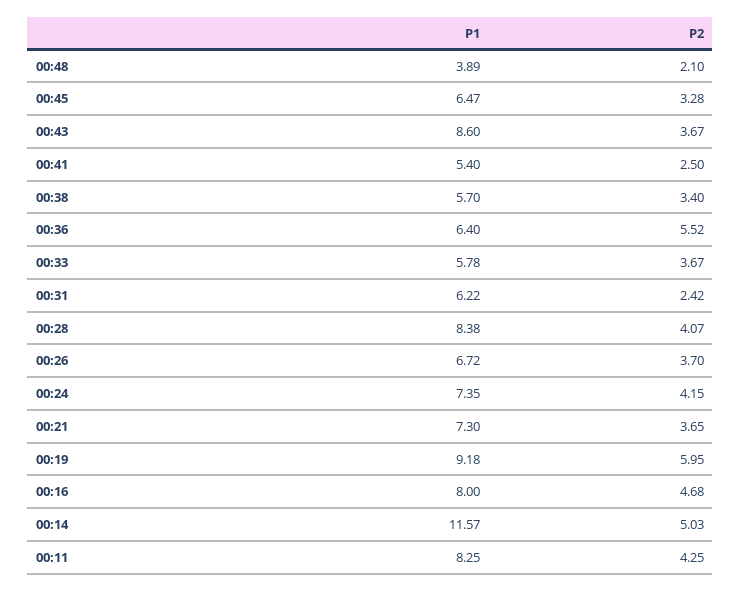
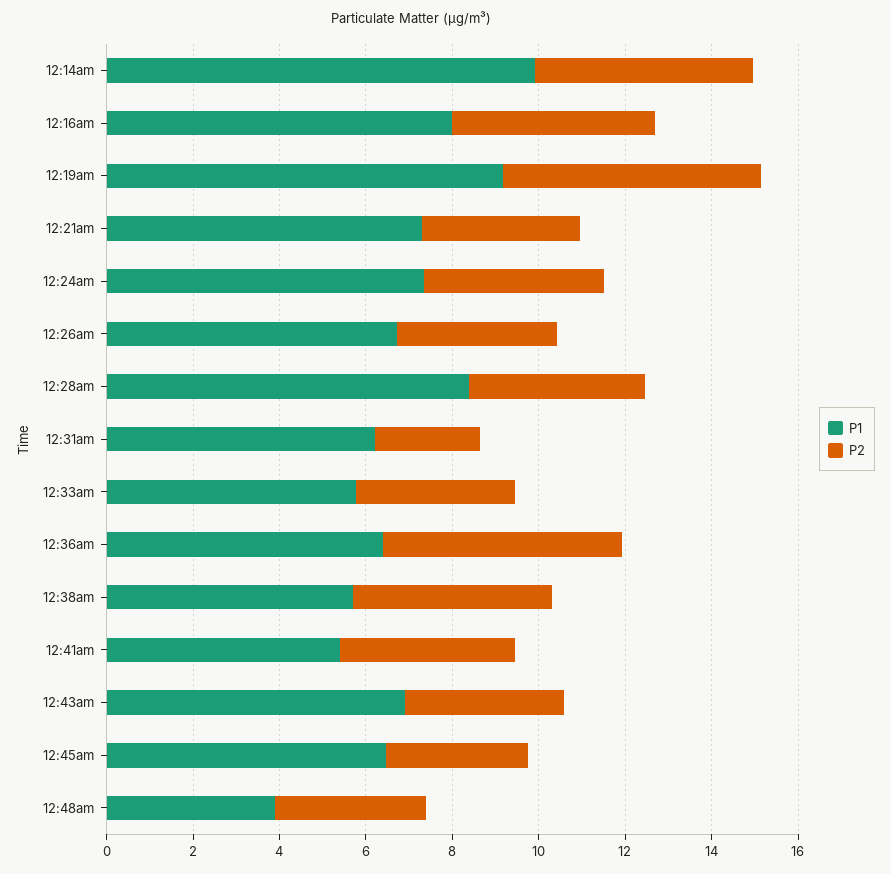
  {
    "P1": {
      "00:48": 3.89,
      "00:45": 6.47,
-     "00:43": 8.6,
+     "00:43": 7,
      "00:41": 5.4,
      "00:38": 5.7,
      "00:36": 6.4,
      "00:33": 5.78,
      "00:31": 6.22,
      "00:28": 8.38,
      "00:26": 6.72,
      "00:24": 7.35,
      "00:21": 7.3,
      "00:19": 9.18,
      "00:16": 8,
-     "00:14": 11.57,
+     "00:14": 10
-     "00:11": 8.25
    },
    "P2": {
-     "00:48": 2.1,
+     "00:48": 3.5,
      "00:45": 3.28,
      "00:43": 3.67,
-     "00:41": 2.5,
+     "00:41": 4,
-     "00:38": 3.4,
+     "00:38": 4.5,
      "00:36": 5.52,
      "00:33": 3.67,
      "00:31": 2.42,
      "00:28": 4.07,
      "00:26": 3.7,
      "00:24": 4.15,
      "00:21": 3.65,
      "00:19": 5.95,
      "00:16": 4.68,
-     "00:14": 5.03,
+     "00:14": 5.03
-     "00:11": 4.25
    }
  }

